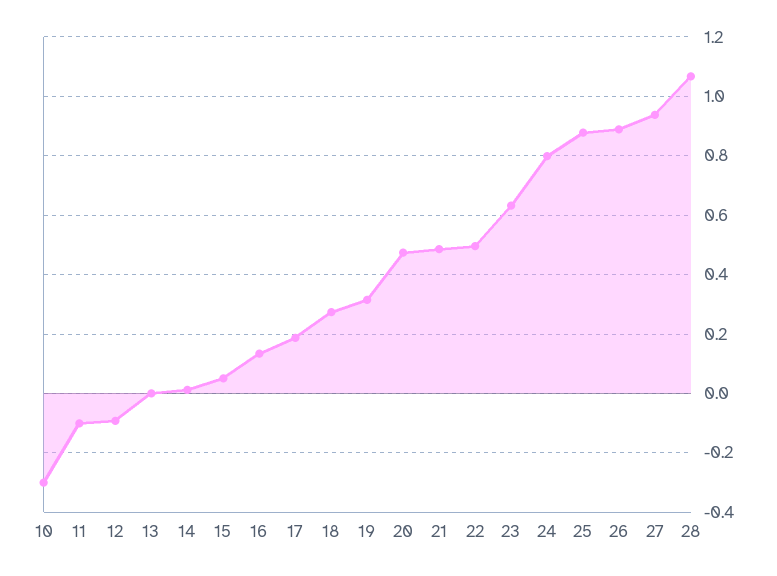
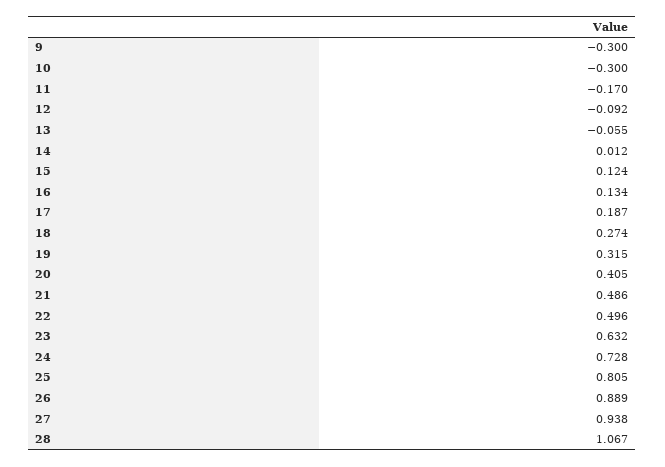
  {
    "10": -0.3,
-   "11": -0.1,
+   "11": -0.17,
    "12": -0.092,
-   "13": 0,
+   "13": -0.055,
    "14": 0.012,
-   "15": 0.05,
+   "15": 0.124,
    "16": 0.134,
    "17": 0.187,
    "18": 0.274,
    "19": 0.315,
-   "20": 0.475,
+   "20": 0.405,
    "21": 0.486,
    "22": 0.496,
    "23": 0.632,
-   "24": 0.8,
+   "24": 0.728,
-   "25": 0.875,
+   "25": 0.805,
    "26": 0.889,
    "27": 0.938,
-   "28": 1.067
+   "28": 1.067,
+   "9": -0.3
  }

